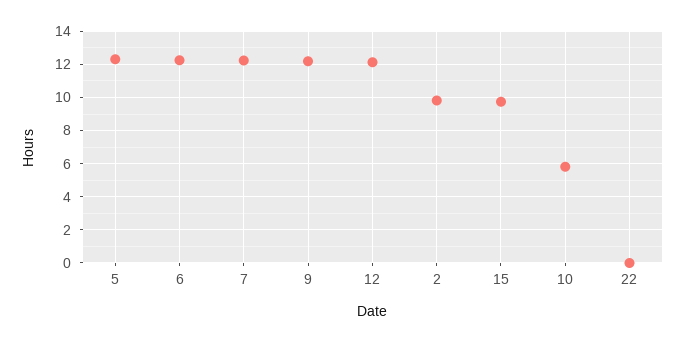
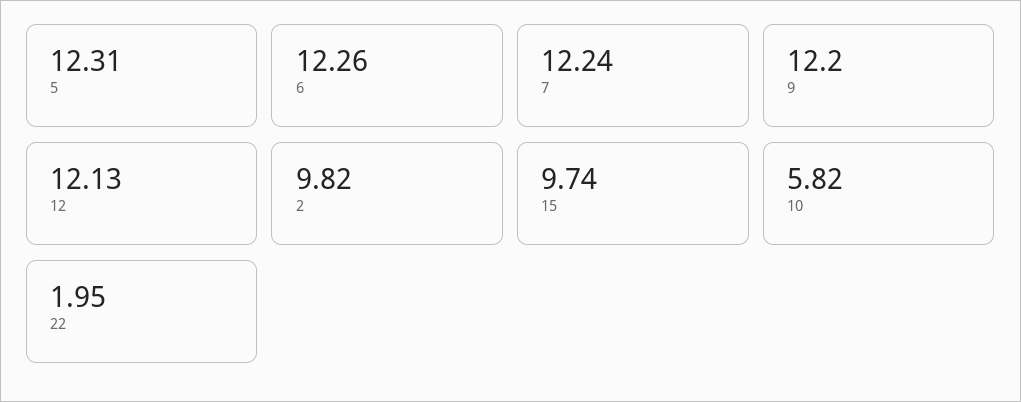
  {
    "5": 12.31,
    "6": 12.26,
    "7": 12.24,
    "9": 12.2,
    "12": 12.13,
    "2": 9.82,
    "15": 9.74,
    "10": 5.82,
-   "22": 0
+   "22": 1.95
  }

